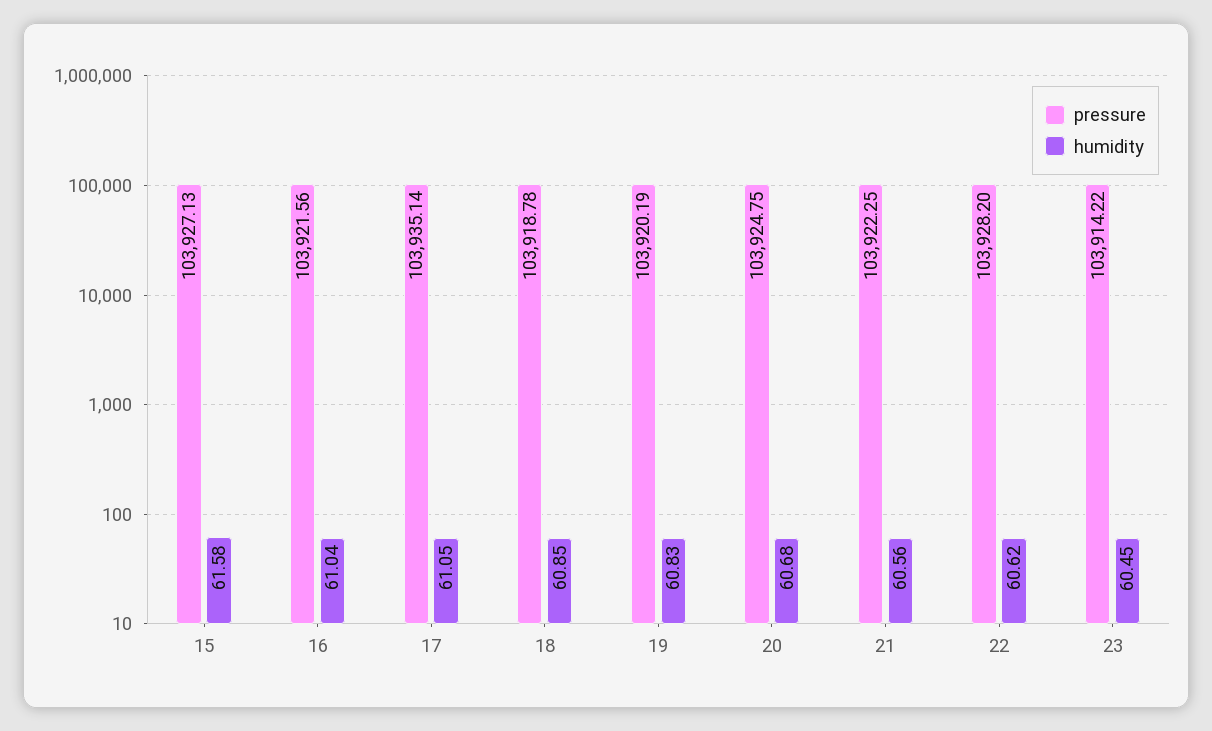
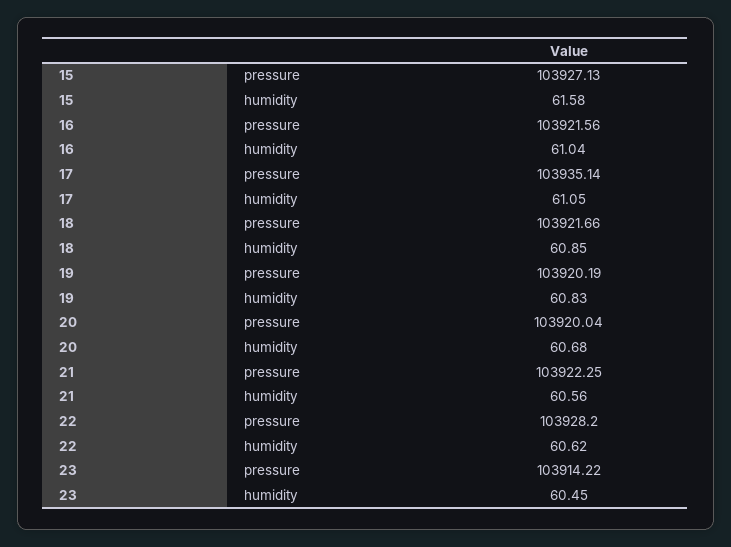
  {
    "pressure": {
      "15": 103927.13,
      "16": 103921.56,
      "17": 103935.14,
-     "18": 103918.78,
+     "18": 103921.66,
      "19": 103920.19,
-     "20": 103924.75,
+     "20": 103920.04,
      "21": 103922.25,
      "22": 103928.2,
      "23": 103914.22
    },
    "humidity": {
      "15": 61.58,
      "16": 61.04,
      "17": 61.05,
      "18": 60.85,
      "19": 60.83,
      "20": 60.68,
      "21": 60.56,
      "22": 60.62,
      "23": 60.45
    }
  }

